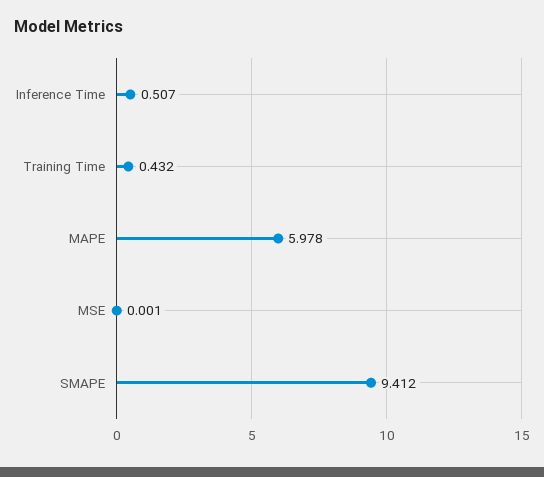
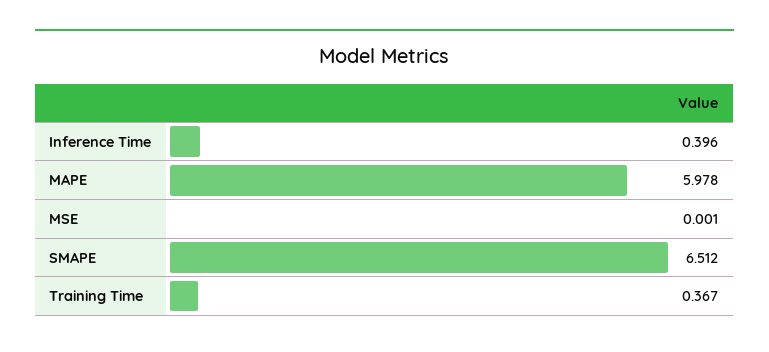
  {
-   "Inference Time": 0.507,
+   "Inference Time": 0.396,
-   "Training Time": 0.432,
+   "Training Time": 0.367,
    "MAPE": 5.978,
    "MSE": 0.001,
-   "SMAPE": 9.412
+   "SMAPE": 6.512
  }

